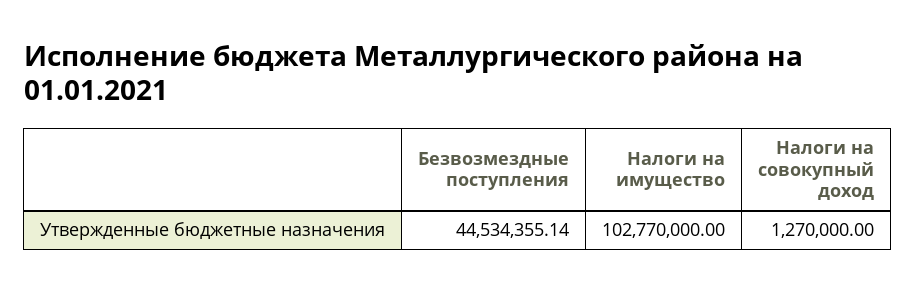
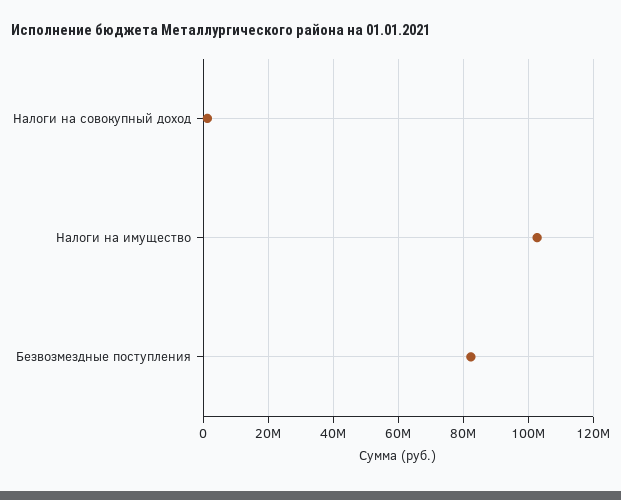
  {
-   "Безвозмездные поступления": 44534355.14,
+   "Безвозмездные поступления": 82000000,
    "Налоги на имущество": 102770000,
    "Налоги на совокупный доход": 1270000
  }

